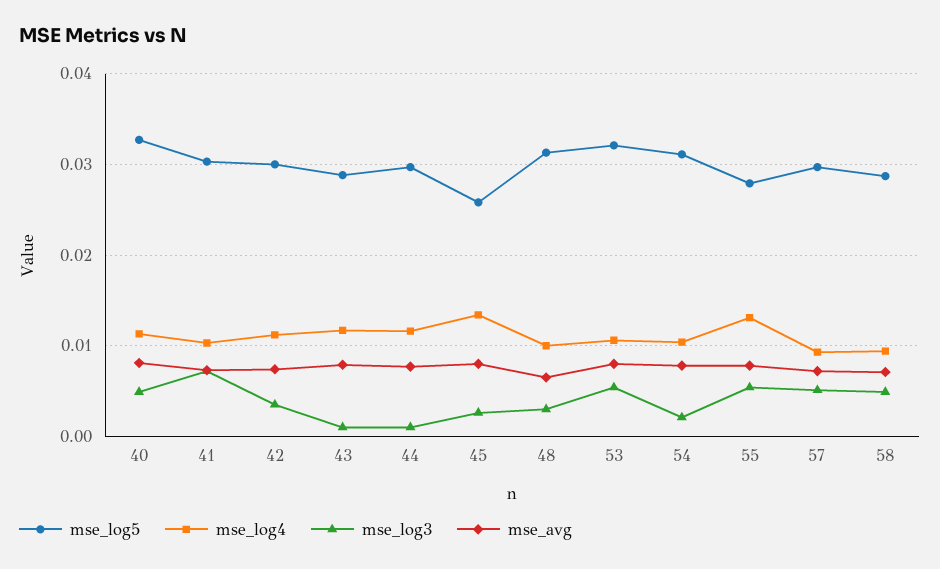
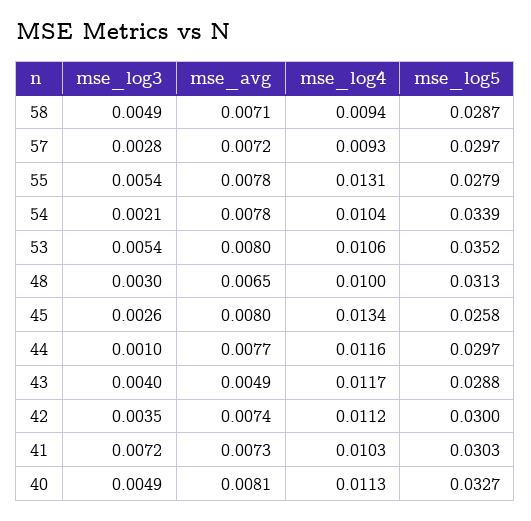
  {
    "mse_log5": {
      "40": 0.0327,
      "41": 0.0303,
      "42": 0.03,
      "43": 0.0288,
      "44": 0.0297,
      "45": 0.0258,
      "48": 0.0313,
-     "53": 0.032,
+     "53": 0.0352,
-     "54": 0.031,
+     "54": 0.0339,
      "55": 0.0279,
      "57": 0.0297,
      "58": 0.0287
    },
    "mse_log4": {
      "40": 0.0113,
      "41": 0.0103,
      "42": 0.0112,
      "43": 0.0117,
      "44": 0.0116,
      "45": 0.0134,
      "48": 0.01,
      "53": 0.0106,
      "54": 0.0104,
      "55": 0.0131,
      "57": 0.0093,
      "58": 0.0094
    },
    "mse_log3": {
      "40": 0.0049,
      "41": 0.0072,
      "42": 0.0035,
-     "43": 0.001,
+     "43": 0.004,
      "44": 0.001,
      "45": 0.0026,
      "48": 0.003,
      "53": 0.0054,
      "54": 0.0021,
      "55": 0.0054,
-     "57": 0.005,
+     "57": 0.0028,
      "58": 0.0049
    },
    "mse_avg": {
      "40": 0.0081,
      "41": 0.0073,
      "42": 0.0074,
-     "43": 0.008,
+     "43": 0.0049,
      "44": 0.0077,
      "45": 0.008,
      "48": 0.0065,
      "53": 0.008,
      "54": 0.0078,
      "55": 0.0078,
      "57": 0.0072,
      "58": 0.0071
    }
  }

